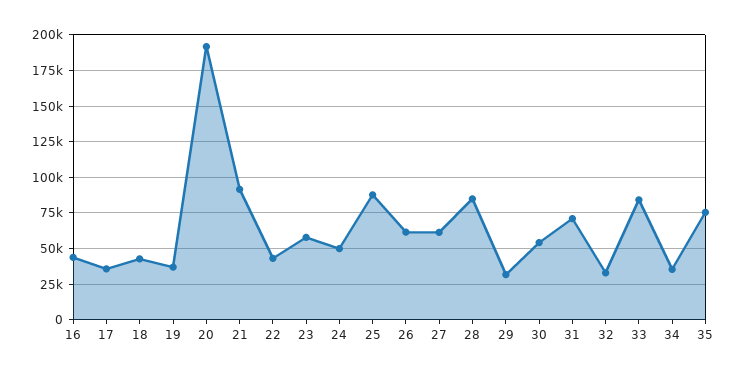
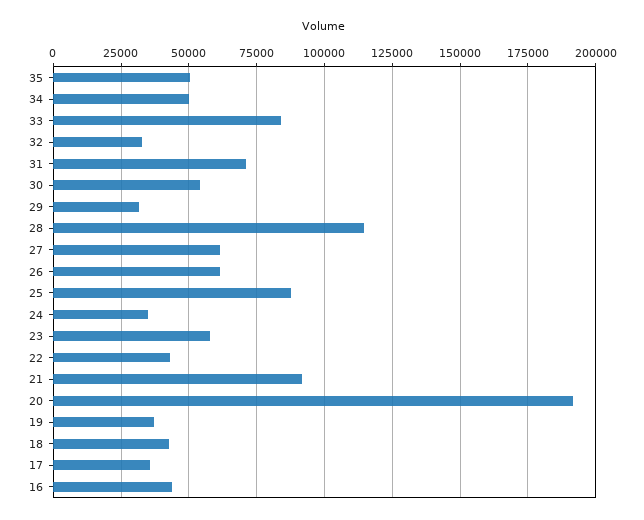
  {
    "16": 45000,
    "17": 35000,
    "18": 42500,
    "19": 37500,
    "20": 192500,
    "21": 92500,
    "22": 42500,
    "23": 57500,
-   "24": 50000,
+   "24": 35000,
    "25": 87500,
    "26": 62500,
    "27": 62500,
-   "28": 85000,
+   "28": 115000,
    "29": 32500,
    "30": 55000,
    "31": 70000,
    "32": 32500,
    "33": 85000,
-   "34": 35000,
+   "34": 50000,
-   "35": 75000
+   "35": 50000
  }

